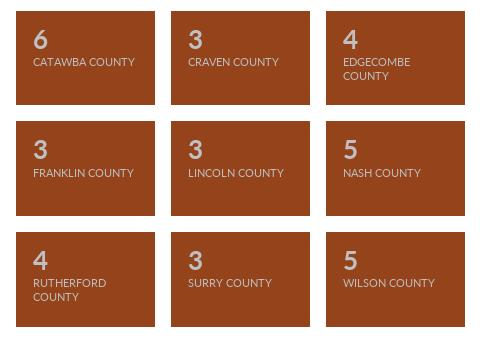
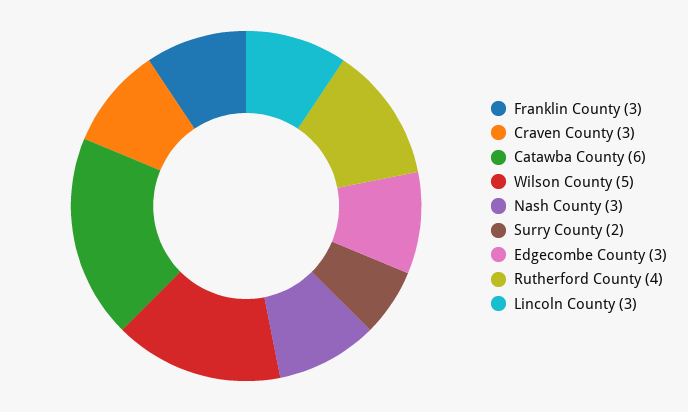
  {
    "CATAWBA COUNTY": 6,
    "CRAVEN COUNTY": 3,
-   "EDGECOMBE COUNTY": 4,
+   "EDGECOMBE COUNTY": 3,
    "FRANKLIN COUNTY": 3,
    "LINCOLN COUNTY": 3,
-   "NASH COUNTY": 5,
+   "NASH COUNTY": 3,
    "RUTHERFORD COUNTY": 4,
-   "SURRY COUNTY": 3,
+   "SURRY COUNTY": 2,
    "WILSON COUNTY": 5
  }

